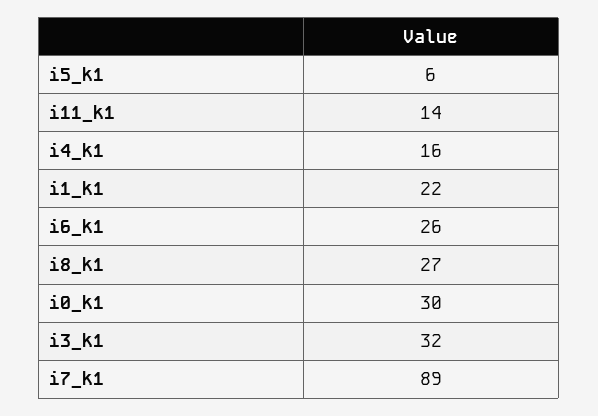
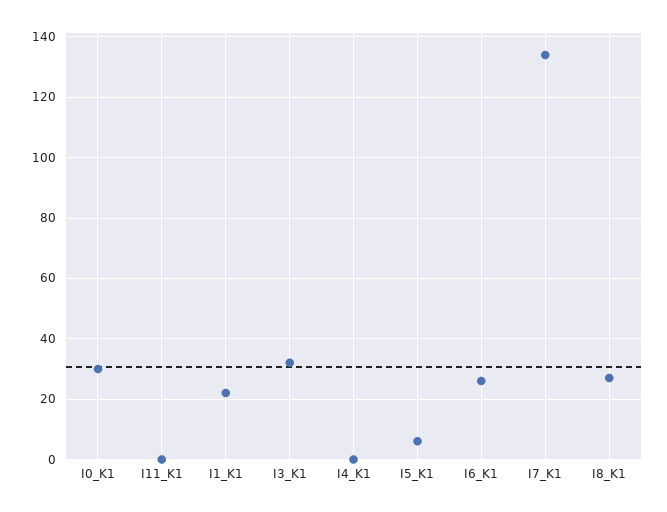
  {
    "i5_k1": 6,
-   "i11_k1": 14,
+   "i11_k1": 0,
-   "i4_k1": 16,
+   "i4_k1": 0,
    "i1_k1": 22,
    "i6_k1": 26,
    "i8_k1": 27,
    "i0_k1": 30,
    "i3_k1": 32,
-   "i7_k1": 89
+   "i7_k1": 135
  }

